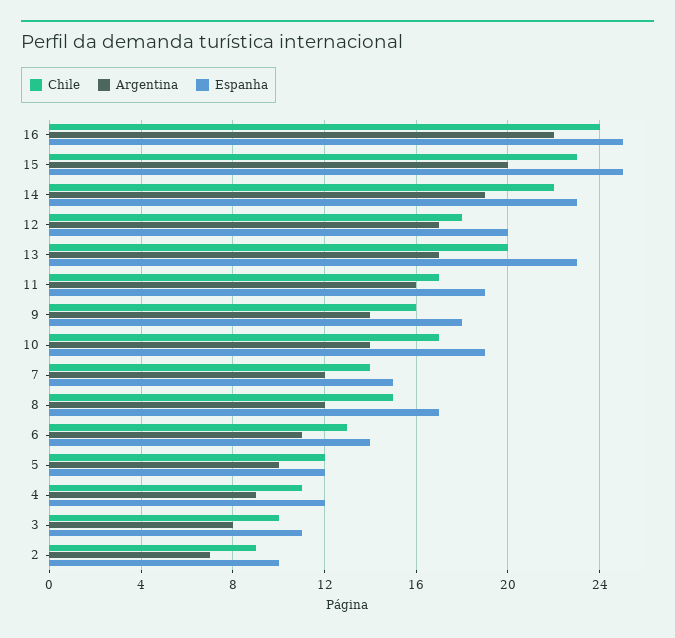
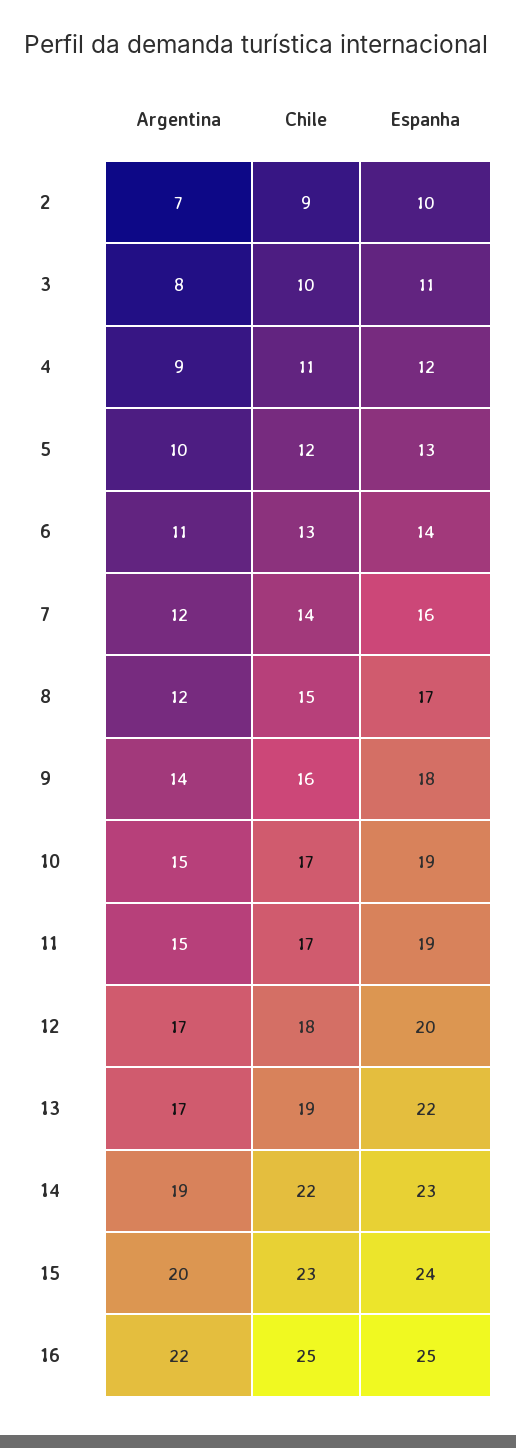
  {
    "Chile": {
-     "16": 24,
+     "16": 25,
      "15": 23,
      "14": 22,
      "12": 18,
-     "13": 20,
+     "13": 19,
      "11": 17,
      "9": 16,
      "10": 17,
      "7": 14,
      "8": 15,
      "6": 13,
      "5": 12,
      "4": 11,
      "3": 10,
      "2": 9
    },
    "Argentina": {
      "16": 22,
      "15": 20,
      "14": 19,
      "12": 17,
      "13": 17,
-     "11": 16,
+     "11": 15,
      "9": 14,
-     "10": 14,
+     "10": 15,
      "7": 12,
      "8": 12,
      "6": 11,
      "5": 10,
      "4": 9,
      "3": 8,
      "2": 7
    },
    "Espanha": {
      "16": 25,
-     "15": 25,
+     "15": 24,
      "14": 23,
      "12": 20,
-     "13": 23,
+     "13": 22,
      "11": 19,
      "9": 18,
      "10": 19,
-     "7": 15,
+     "7": 16,
      "8": 17,
      "6": 14,
-     "5": 12,
+     "5": 13,
      "4": 12,
      "3": 11,
      "2": 10
    }
  }

